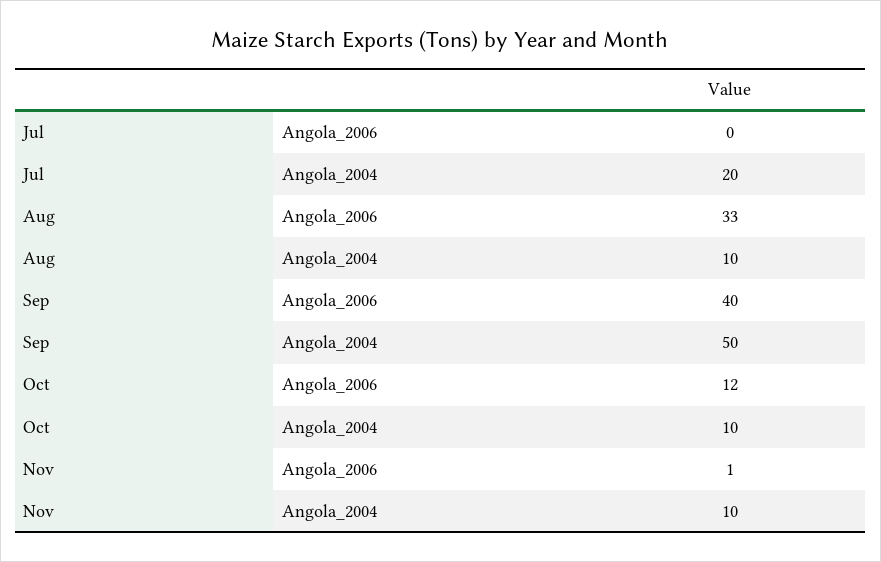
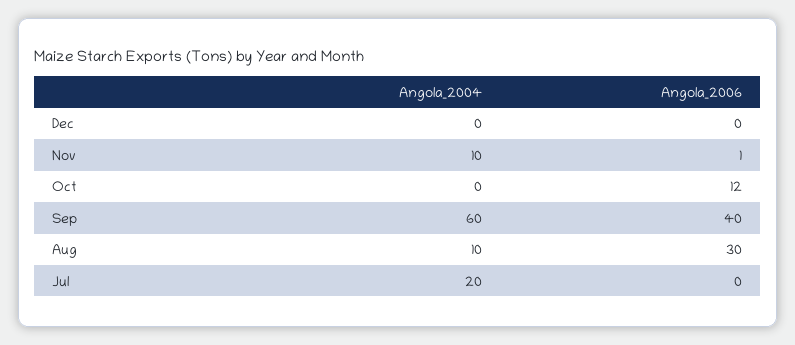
  {
    "Jul": {
      "Angola_2006": 0,
      "Angola_2004": 20
    },
    "Aug": {
-     "Angola_2006": 33,
+     "Angola_2006": 30,
      "Angola_2004": 10
    },
    "Sep": {
      "Angola_2006": 40,
-     "Angola_2004": 50
+     "Angola_2004": 60
    },
    "Oct": {
      "Angola_2006": 12,
-     "Angola_2004": 10
+     "Angola_2004": 0
    },
    "Nov": {
      "Angola_2006": 1,
      "Angola_2004": 10
-   }
+   },
+   "Dec": {
+     "Angola_2004": 0,
+     "Angola_2006": 0
+   }
  }

